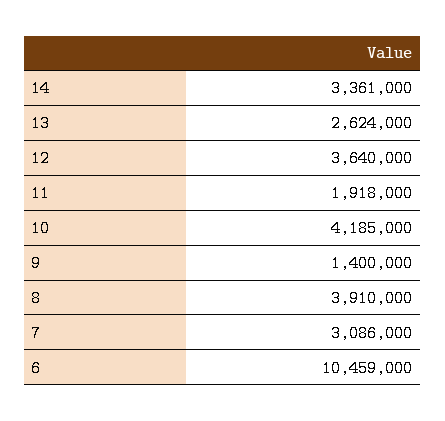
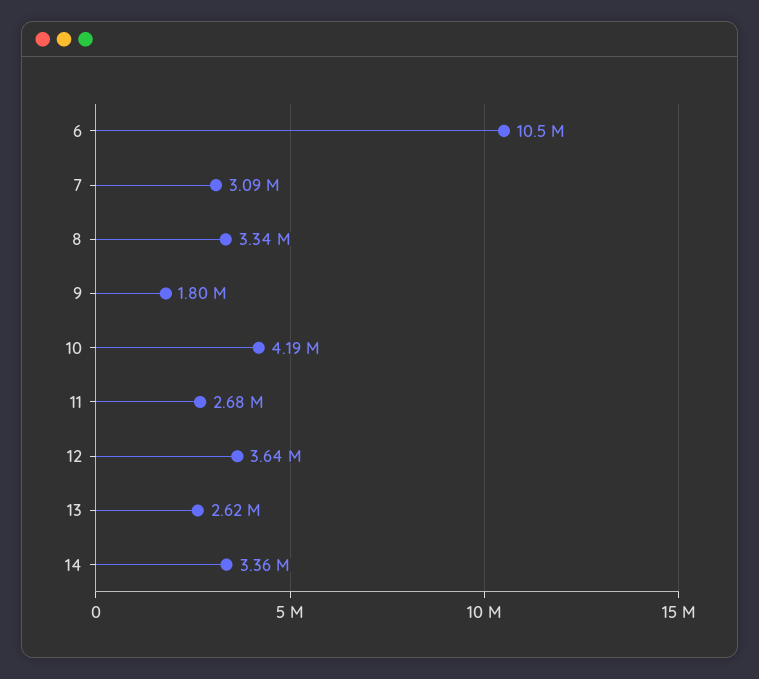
  {
    "14": 3361000,
    "13": 2624000,
    "12": 3640000,
-   "11": 1918000,
+   "11": 2680000,
    "10": 4185000,
-   "9": 1400000,
+   "9": 1800000,
-   "8": 3910000,
+   "8": 3340000,
    "7": 3086000,
    "6": 10459000
  }

